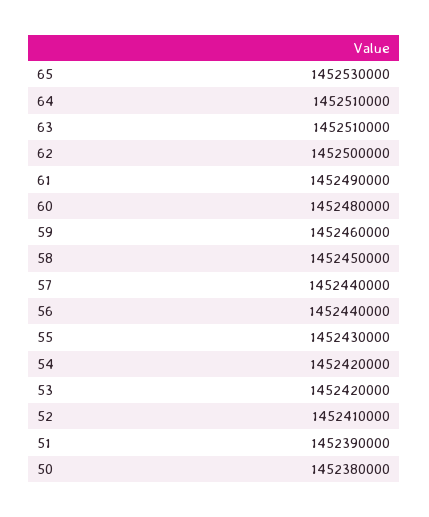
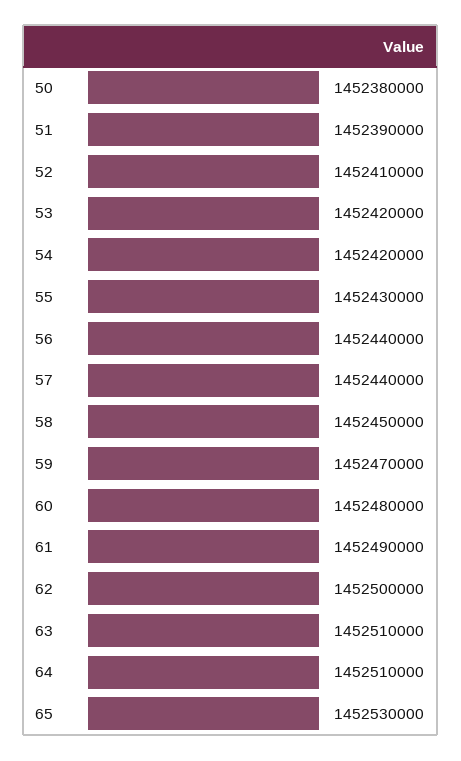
  {
    "65": 1452530000,
    "64": 1452510000,
    "63": 1452510000,
    "62": 1452500000,
    "61": 1452490000,
    "60": 1452480000,
-   "59": 1452460000,
+   "59": 1452470000,
    "58": 1452450000,
    "57": 1452440000,
    "56": 1452440000,
    "55": 1452430000,
    "54": 1452420000,
    "53": 1452420000,
    "52": 1452410000,
    "51": 1452390000,
    "50": 1452380000
  }

